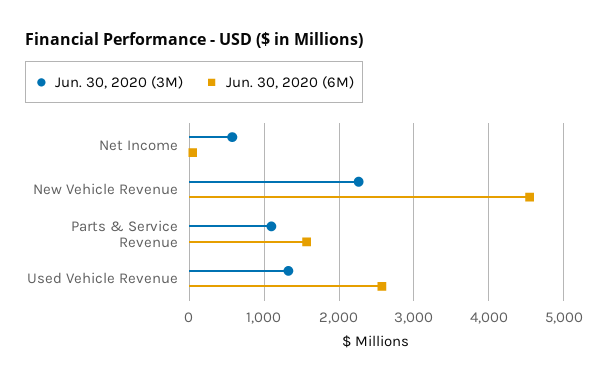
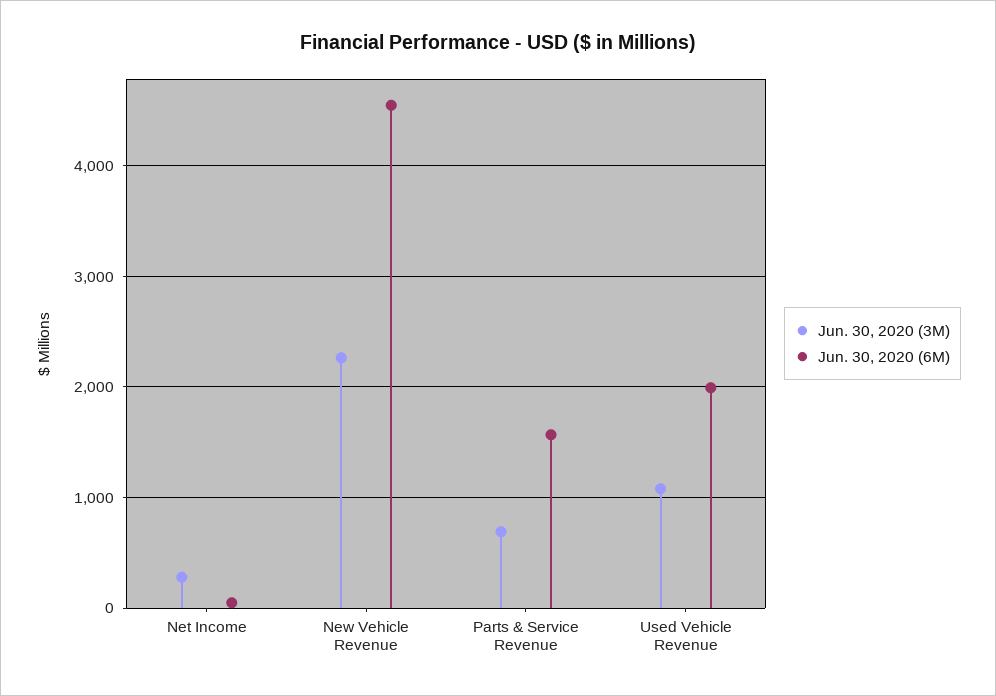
  {
    "Jun. 30, 2020 (3M)": {
-     "Net Income": 600,
+     "Net Income": 300,
      "New Vehicle Revenue": 2300,
-     "Parts & Service Revenue": 1100,
+     "Parts & Service Revenue": 700,
-     "Used Vehicle Revenue": 1300
+     "Used Vehicle Revenue": 1100
    },
    "Jun. 30, 2020 (6M)": {
      "Net Income": 0,
      "New Vehicle Revenue": 4500,
      "Parts & Service Revenue": 1600,
-     "Used Vehicle Revenue": 2600
+     "Used Vehicle Revenue": 2000
    }
  }

